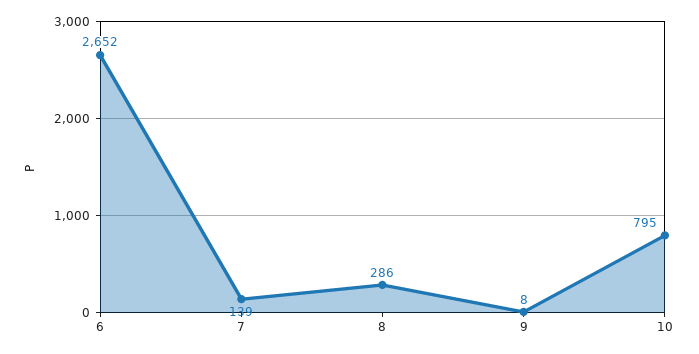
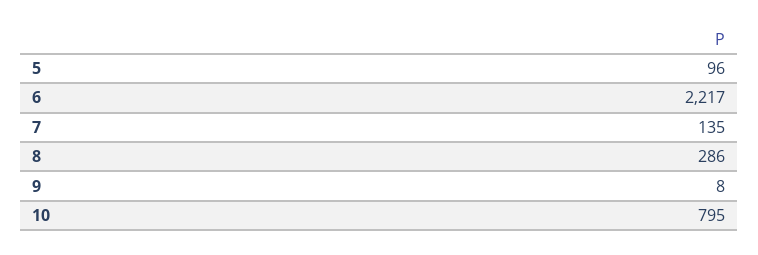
  {
-   "6": 2652,
+   "6": 2217,
-   "7": 139,
+   "7": 135,
    "8": 286,
    "9": 8,
-   "10": 795
+   "10": 795,
+   "5": 96
  }

